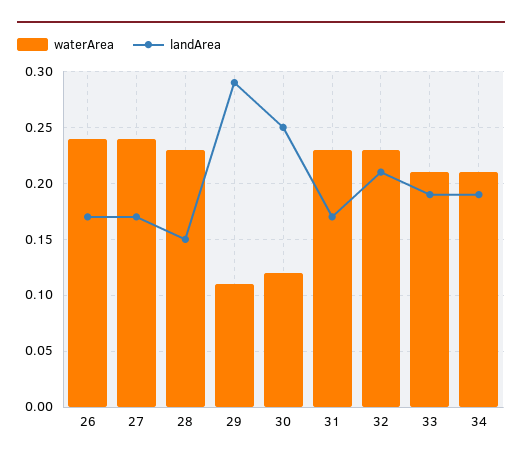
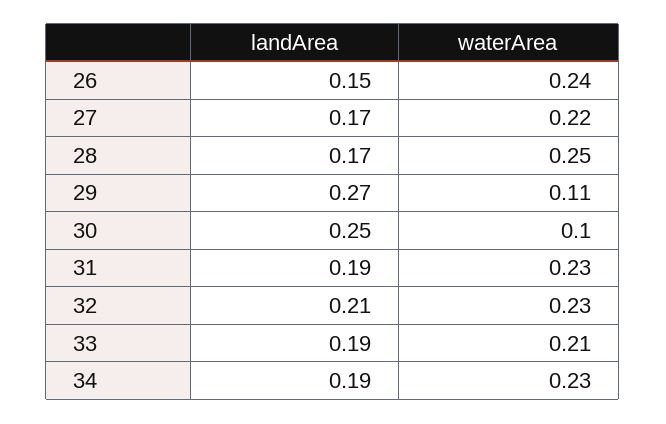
  {
    "waterArea": {
      "26": 0.24,
-     "27": 0.24,
+     "27": 0.22,
-     "28": 0.23,
+     "28": 0.25,
      "29": 0.11,
-     "30": 0.12,
+     "30": 0.1,
      "31": 0.23,
      "32": 0.23,
      "33": 0.21,
-     "34": 0.21
+     "34": 0.23
    },
    "landArea": {
-     "26": 0.17,
+     "26": 0.15,
      "27": 0.17,
-     "28": 0.15,
+     "28": 0.17,
-     "29": 0.29,
+     "29": 0.27,
      "30": 0.25,
-     "31": 0.17,
+     "31": 0.19,
      "32": 0.21,
      "33": 0.19,
      "34": 0.19
    }
  }

